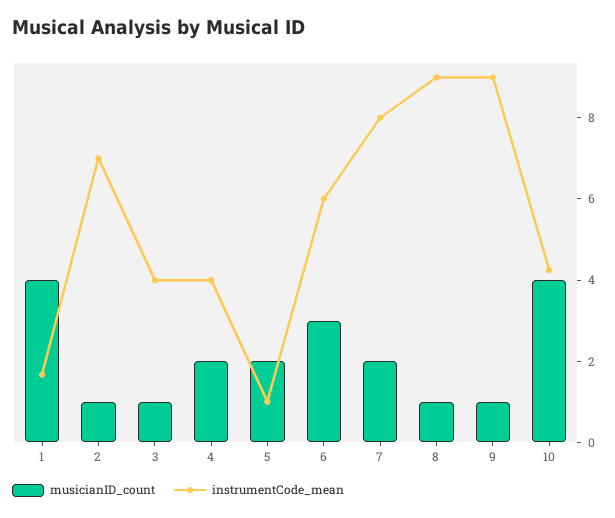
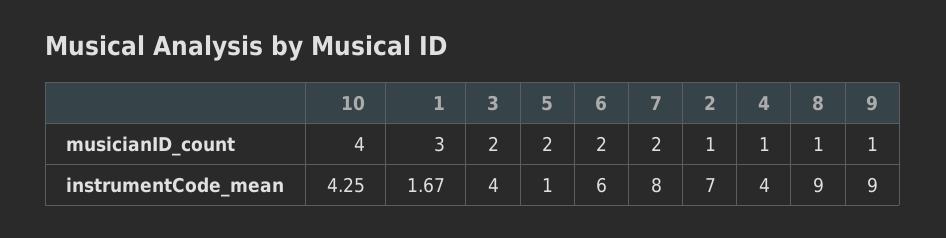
  {
    "musicianID_count": {
-     "1": 4,
+     "1": 3,
      "2": 1,
-     "3": 1,
+     "3": 2,
-     "4": 2,
+     "4": 1,
      "5": 2,
-     "6": 3,
+     "6": 2,
      "7": 2,
      "8": 1,
      "9": 1,
      "10": 4
    },
    "instrumentCode_mean": {
      "1": 1.67,
      "2": 7,
      "3": 4,
      "4": 4,
      "5": 1,
      "6": 6,
      "7": 8,
      "8": 9,
      "9": 9,
      "10": 4.25
    }
  }

